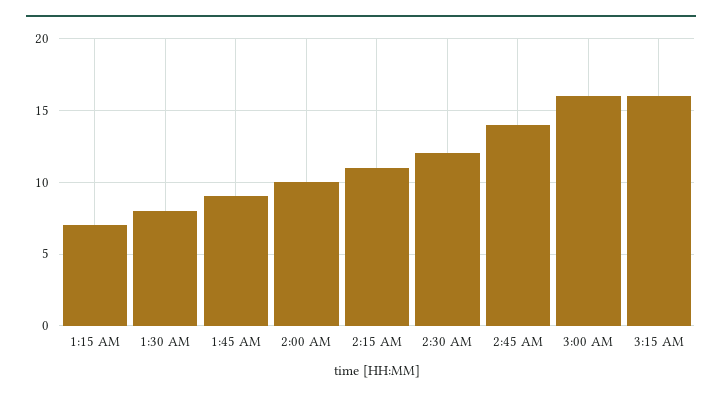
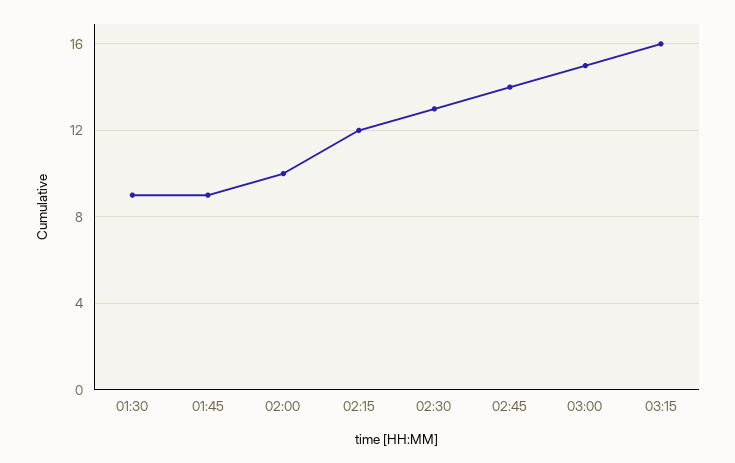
  {
-   "1:15 AM": 7,
-   "1:30 AM": 8,
+   "1:30 AM": 9,
    "1:45 AM": 9,
    "2:00 AM": 10,
-   "2:15 AM": 11,
+   "2:15 AM": 12,
-   "2:30 AM": 12,
+   "2:30 AM": 13,
    "2:45 AM": 14,
-   "3:00 AM": 16,
+   "3:00 AM": 15,
    "3:15 AM": 16
  }

